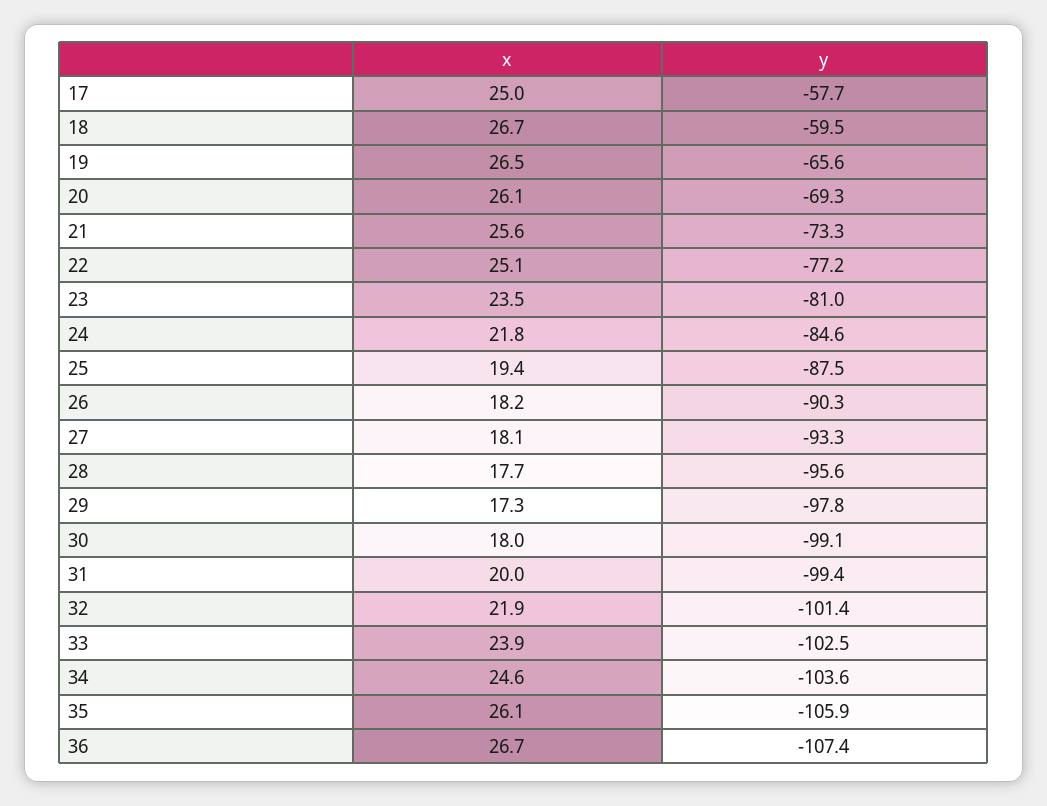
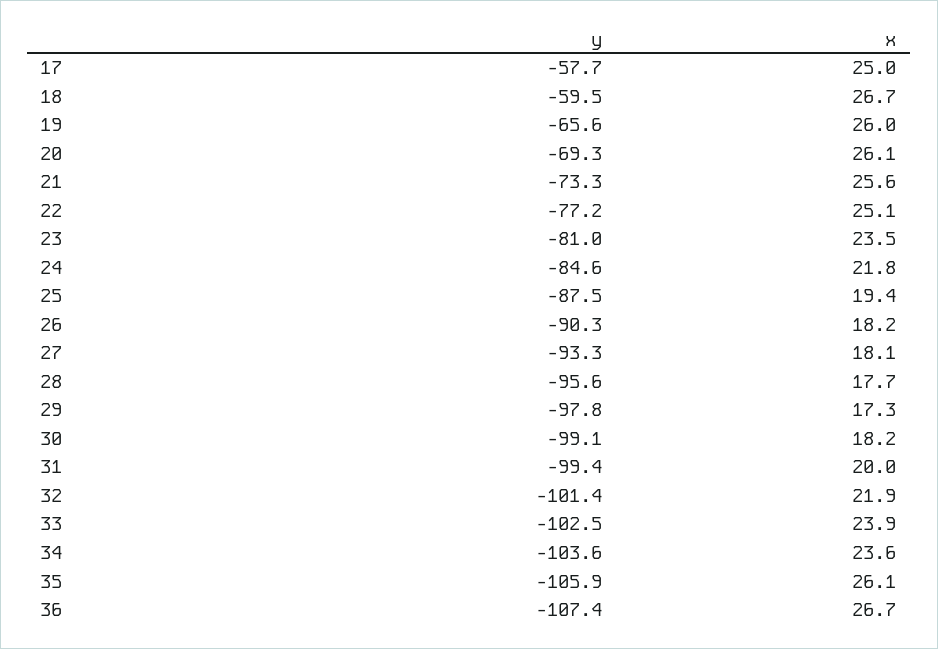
  {
    "x": {
      "17": 25,
      "18": 26.7,
-     "19": 26.5,
+     "19": 26,
      "20": 26.1,
      "21": 25.6,
      "22": 25.1,
      "23": 23.5,
      "24": 21.8,
      "25": 19.4,
      "26": 18.2,
      "27": 18.1,
      "28": 17.7,
      "29": 17.3,
-     "30": 18,
+     "30": 18.2,
      "31": 20,
      "32": 21.9,
      "33": 23.9,
-     "34": 24.6,
+     "34": 23.6,
      "35": 26.1,
      "36": 26.7
    },
    "y": {
      "17": -57.7,
      "18": -59.5,
      "19": -65.6,
      "20": -69.3,
      "21": -73.3,
      "22": -77.2,
      "23": -81,
      "24": -84.6,
      "25": -87.5,
      "26": -90.3,
      "27": -93.3,
      "28": -95.6,
      "29": -97.8,
      "30": -99.1,
      "31": -99.4,
      "32": -101.4,
      "33": -102.5,
      "34": -103.6,
      "35": -105.9,
      "36": -107.4
    }
  }

